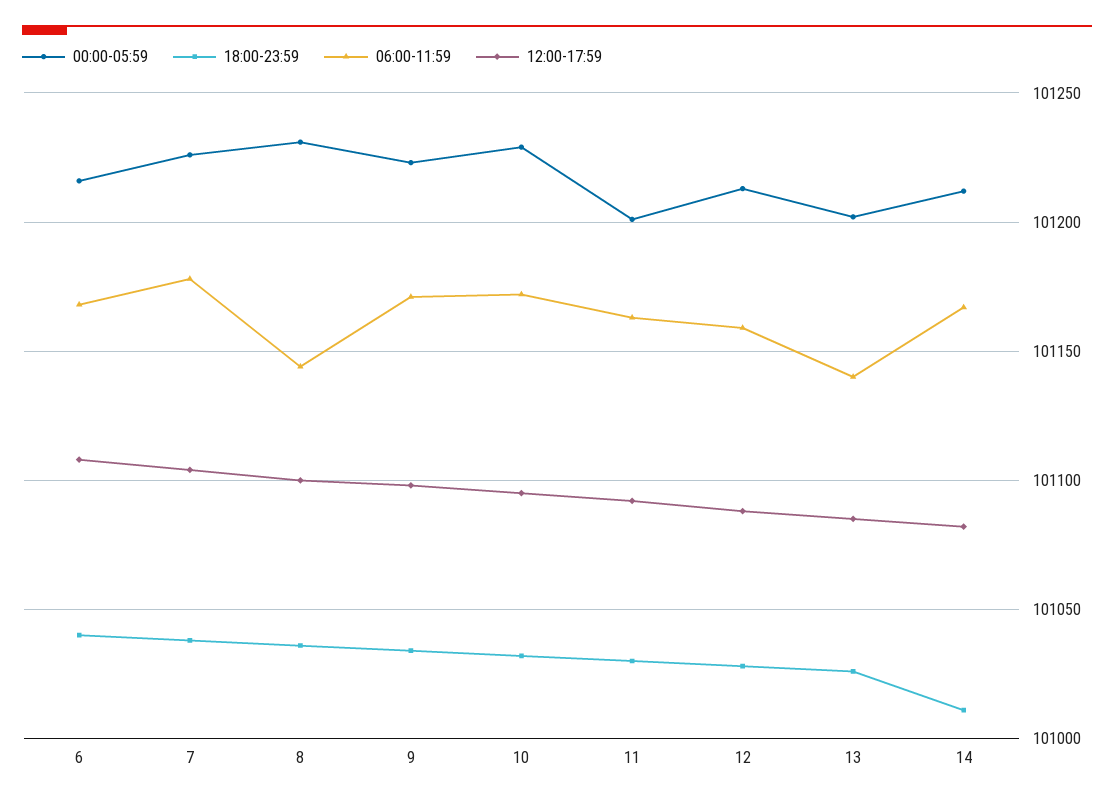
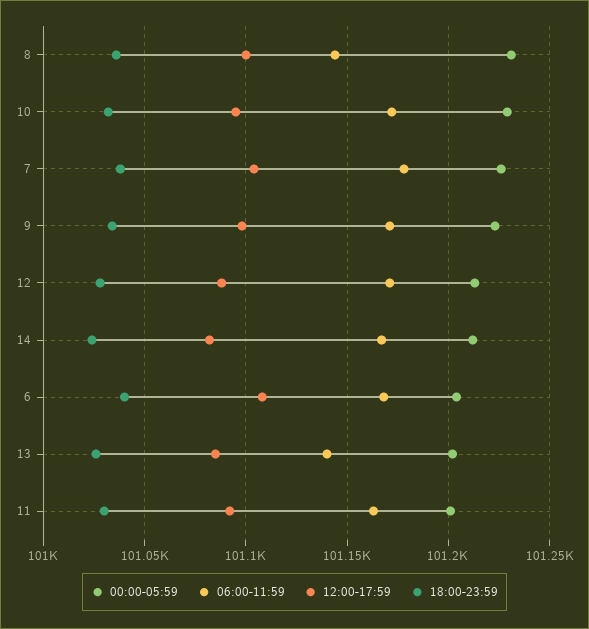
  {
    "00:00-05:59": {
-     "6": 101215,
+     "6": 101205,
      "7": 101225,
      "8": 101230,
      "9": 101225,
      "10": 101230,
      "11": 101200,
      "12": 101215,
      "13": 101200,
      "14": 101210
    },
    "18:00-23:59": {
      "6": 101040,
      "7": 101040,
      "8": 101035,
      "9": 101035,
      "10": 101030,
      "11": 101030,
      "12": 101030,
      "13": 101025,
-     "14": 101010
+     "14": 101025
    },
    "06:00-11:59": {
      "6": 101170,
      "7": 101180,
      "8": 101145,
      "9": 101170,
      "10": 101170,
      "11": 101165,
-     "12": 101160,
+     "12": 101170,
      "13": 101140,
      "14": 101165
    },
    "12:00-17:59": {
      "6": 101110,
      "7": 101105,
      "8": 101100,
      "9": 101100,
      "10": 101095,
      "11": 101090,
      "12": 101090,
      "13": 101085,
      "14": 101080
    }
  }

